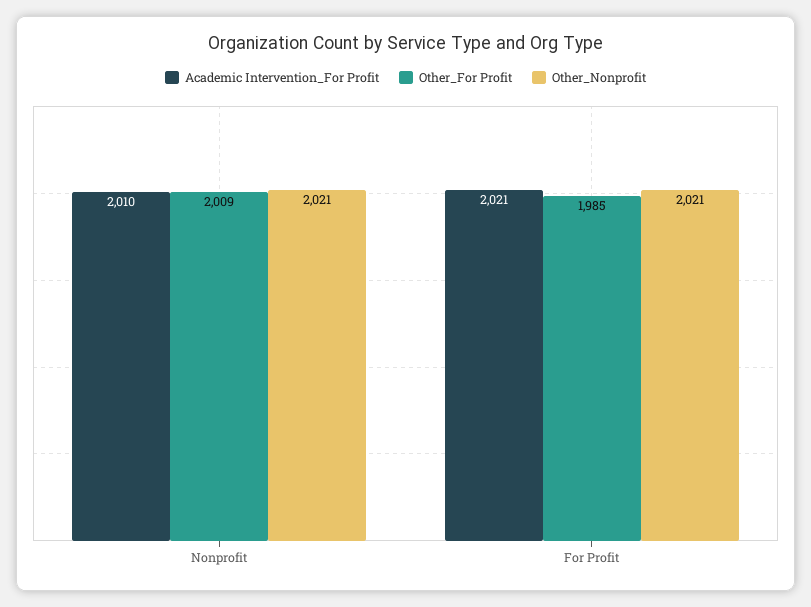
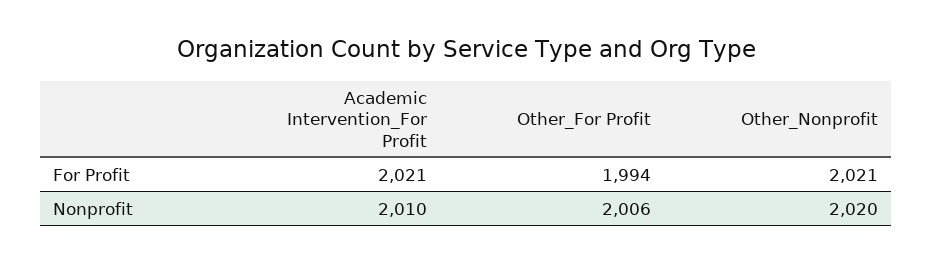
  {
    "Academic Intervention_For Profit": {
      "Nonprofit": 2010,
      "For Profit": 2021
    },
    "Other_For Profit": {
-     "Nonprofit": 2009,
+     "Nonprofit": 2006,
-     "For Profit": 1985
+     "For Profit": 1994
    },
    "Other_Nonprofit": {
-     "Nonprofit": 2021,
+     "Nonprofit": 2020,
      "For Profit": 2021
    }
  }

